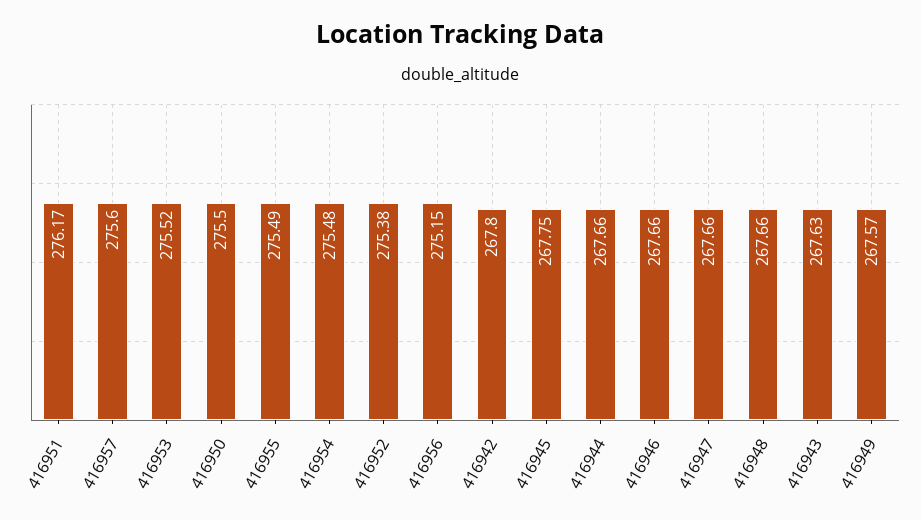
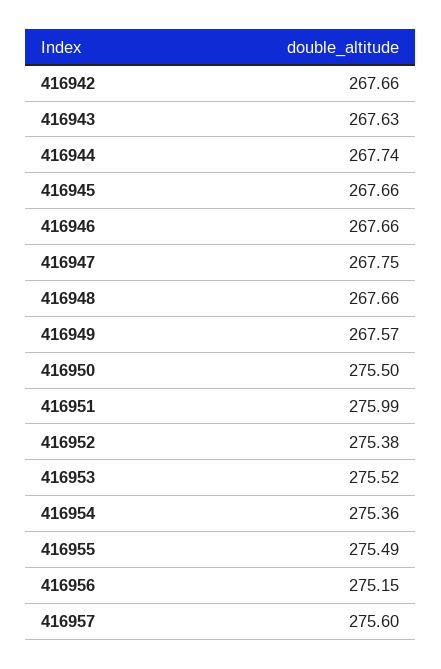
  {
-   "416951": 276.17,
+   "416951": 275.99,
    "416957": 275.6,
    "416953": 275.52,
    "416950": 275.5,
    "416955": 275.49,
-   "416954": 275.48,
+   "416954": 275.36,
    "416952": 275.38,
    "416956": 275.15,
-   "416942": 267.8,
+   "416942": 267.66,
-   "416945": 267.75,
+   "416945": 267.66,
-   "416944": 267.66,
+   "416944": 267.74,
    "416946": 267.66,
-   "416947": 267.66,
+   "416947": 267.75,
    "416948": 267.66,
    "416943": 267.63,
    "416949": 267.57
  }

